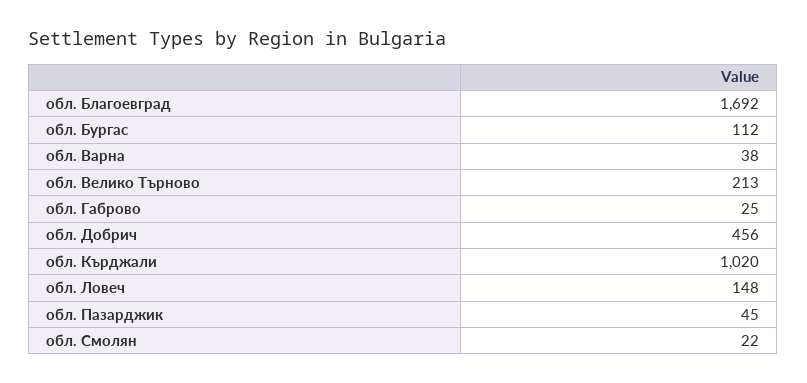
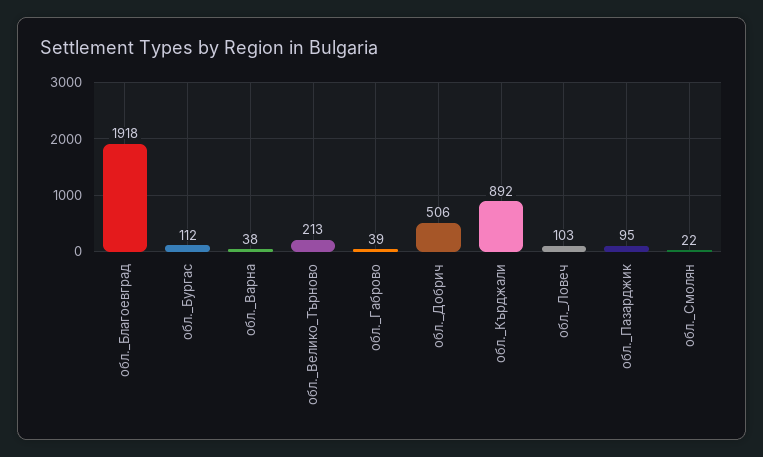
  {
-   "обл. Благоевград": 1692,
+   "обл. Благоевград": 1918,
    "обл. Бургас": 112,
    "обл. Варна": 38,
    "обл. Велико Търново": 213,
-   "обл. Габрово": 25,
+   "обл. Габрово": 39,
-   "обл. Добрич": 456,
+   "обл. Добрич": 506,
-   "обл. Кърджали": 1020,
+   "обл. Кърджали": 892,
-   "обл. Ловеч": 148,
+   "обл. Ловеч": 103,
-   "обл. Пазарджик": 45,
+   "обл. Пазарджик": 95,
    "обл. Смолян": 22
  }

